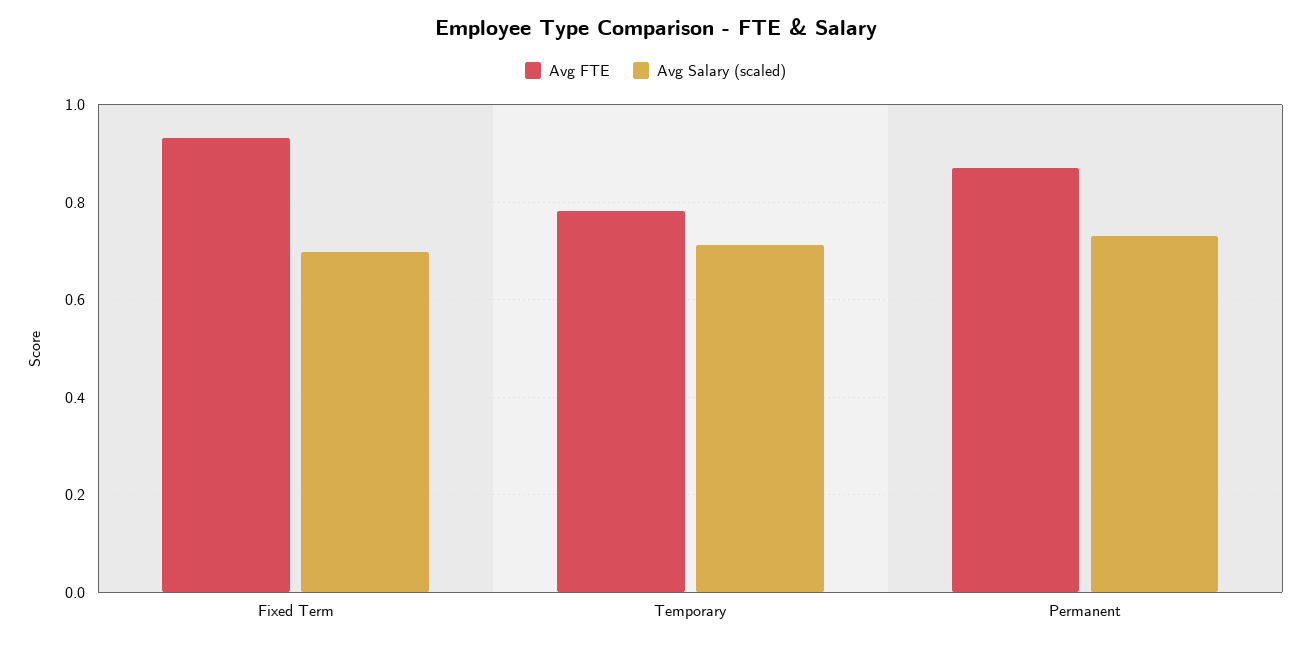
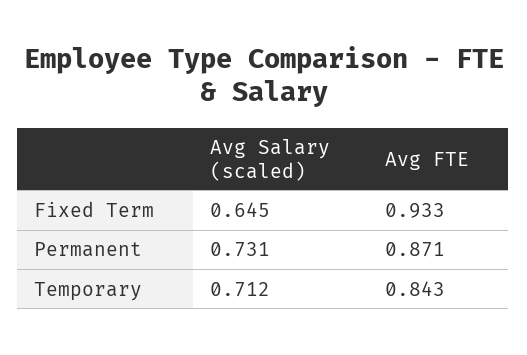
  {
    "Avg FTE": {
      "Fixed Term": 0.933,
-     "Temporary": 0.78,
+     "Temporary": 0.843,
      "Permanent": 0.871
    },
    "Avg Salary (scaled)": {
-     "Fixed Term": 0.7,
+     "Fixed Term": 0.645,
      "Temporary": 0.712,
      "Permanent": 0.731
    }
  }

